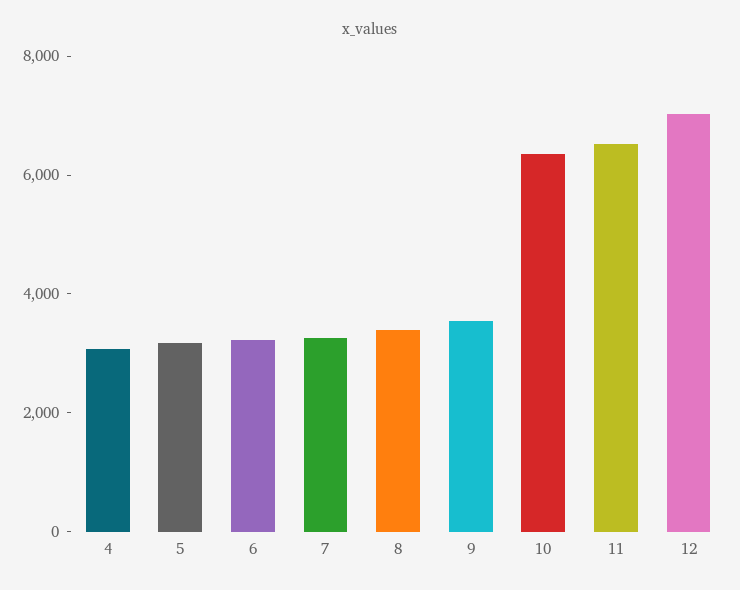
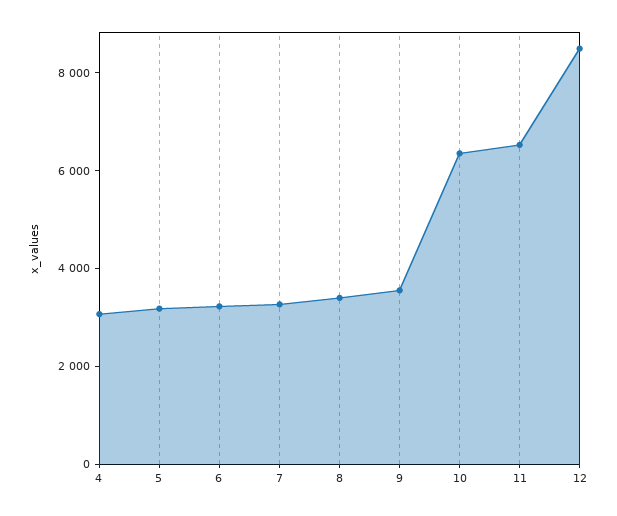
  {
    "4": 3000,
    "5": 3000,
    "6": 3000,
    "7": 3500,
    "8": 3500,
    "9": 3500,
    "10": 6500,
    "11": 6500,
-   "12": 7000
+   "12": 8500
  }

